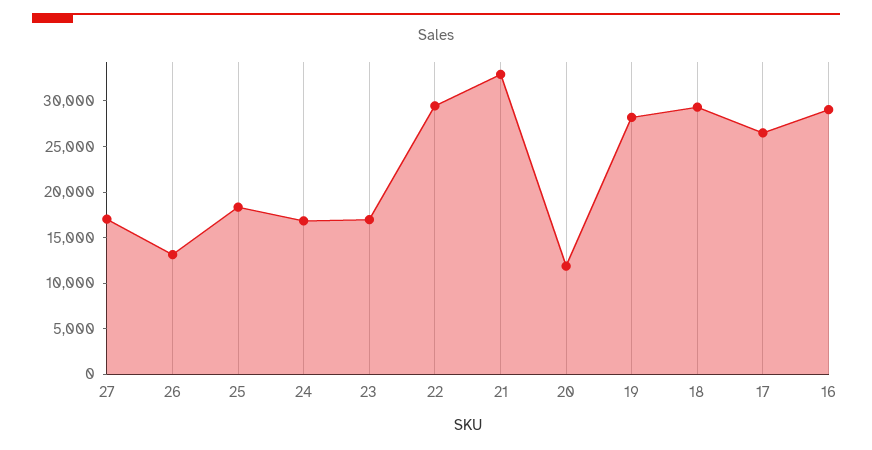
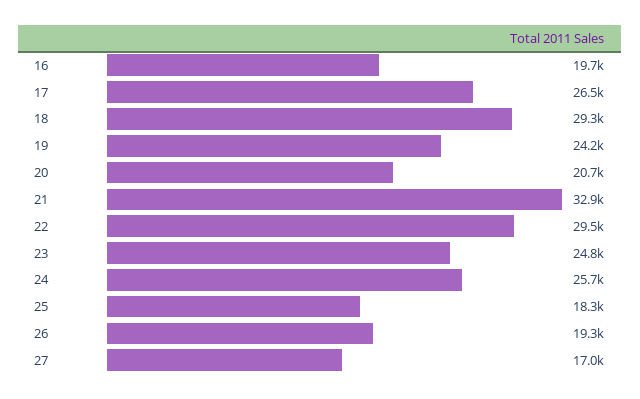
  {
    "27": 17000,
-   "26": 13000,
+   "26": 19300,
    "25": 18300,
-   "24": 17000,
+   "24": 25700,
-   "23": 17000,
+   "23": 24800,
    "22": 29500,
    "21": 32900,
-   "20": 12000,
+   "20": 20700,
-   "19": 28000,
+   "19": 24200,
    "18": 29300,
    "17": 26500,
-   "16": 29000
+   "16": 19700
  }

